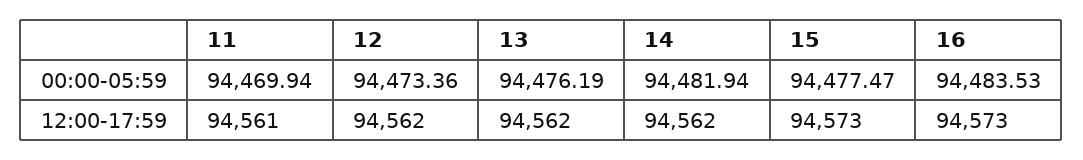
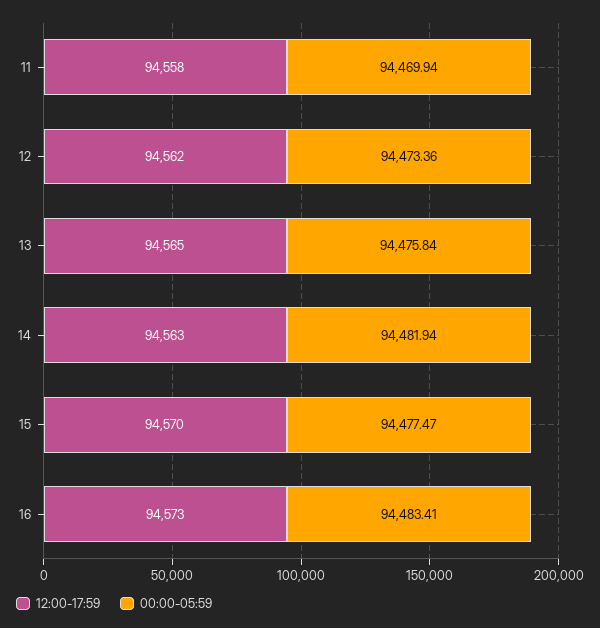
  {
    "00:00-05:59": {
      "11": 94469.94,
      "12": 94473.36,
-     "13": 94476.19,
+     "13": 94475.84,
      "14": 94481.94,
      "15": 94477.47,
-     "16": 94483.53
+     "16": 94483.41
    },
    "12:00-17:59": {
-     "11": 94561,
+     "11": 94558,
      "12": 94562,
-     "13": 94562,
+     "13": 94565,
-     "14": 94562,
+     "14": 94563,
-     "15": 94573,
+     "15": 94570,
      "16": 94573
    }
  }

